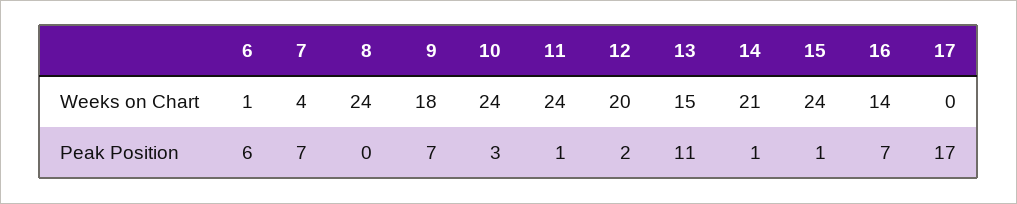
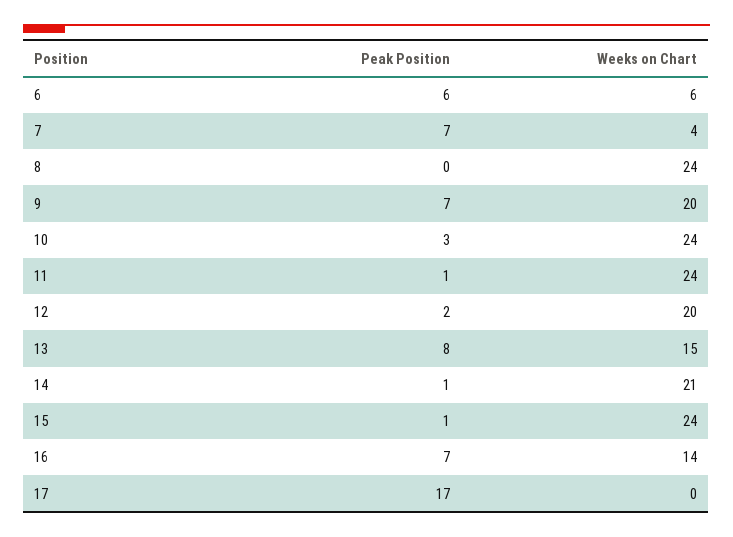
  {
    "6": {
-     "Weeks on Chart": 1,
+     "Weeks on Chart": 6,
      "Peak Position": 6
    },
    "7": {
      "Weeks on Chart": 4,
      "Peak Position": 7
    },
    "8": {
      "Weeks on Chart": 24,
      "Peak Position": 0
    },
    "9": {
-     "Weeks on Chart": 18,
+     "Weeks on Chart": 20,
      "Peak Position": 7
    },
    "10": {
      "Weeks on Chart": 24,
      "Peak Position": 3
    },
    "11": {
      "Weeks on Chart": 24,
      "Peak Position": 1
    },
    "12": {
      "Weeks on Chart": 20,
      "Peak Position": 2
    },
    "13": {
      "Weeks on Chart": 15,
-     "Peak Position": 11
+     "Peak Position": 8
    },
    "14": {
      "Weeks on Chart": 21,
      "Peak Position": 1
    },
    "15": {
      "Weeks on Chart": 24,
      "Peak Position": 1
    },
    "16": {
      "Weeks on Chart": 14,
      "Peak Position": 7
    },
    "17": {
      "Weeks on Chart": 0,
      "Peak Position": 17
    }
  }

